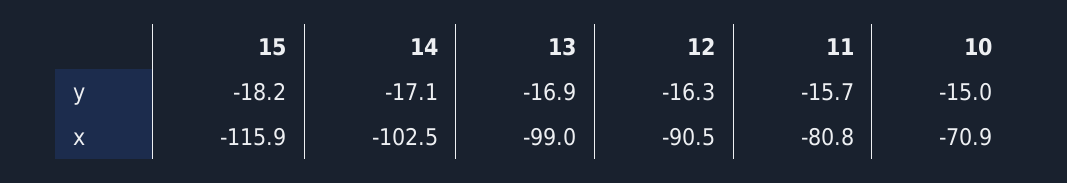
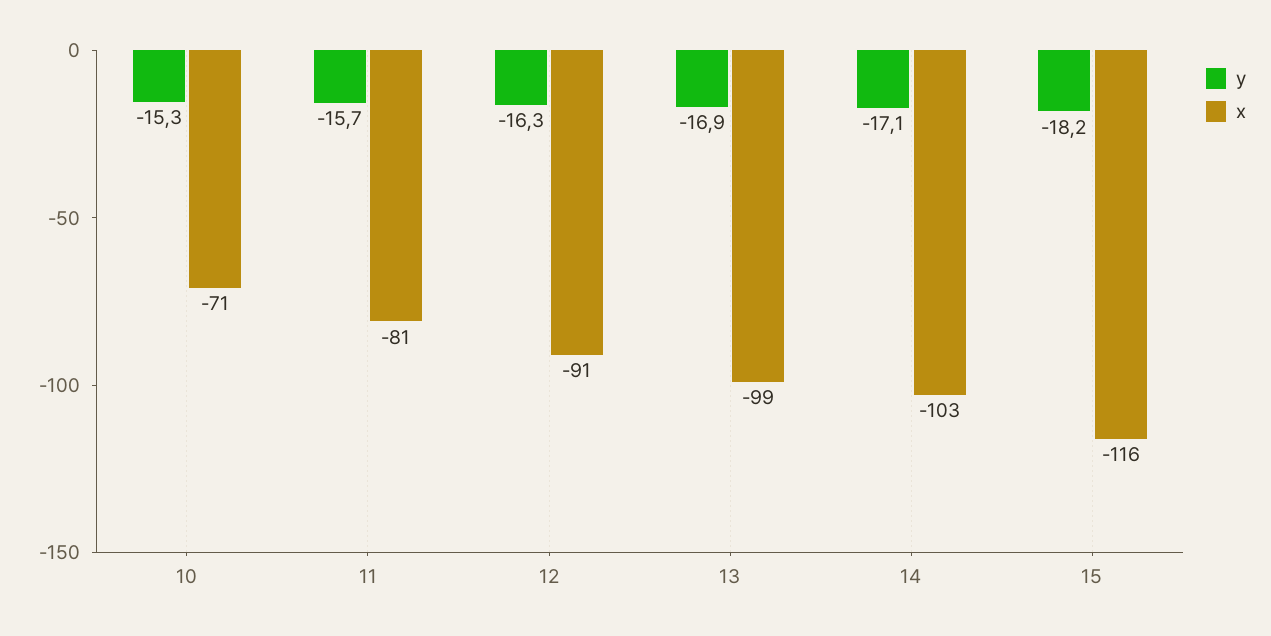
  {
    "y": {
      "15": -18.2,
      "14": -17.1,
      "13": -16.9,
      "12": -16.3,
      "11": -15.7,
-     "10": -15
+     "10": -15.3
    },
    "x": {
      "15": -115.9,
      "14": -102.5,
      "13": -99,
      "12": -90.5,
      "11": -80.8,
      "10": -70.9
    }
  }

